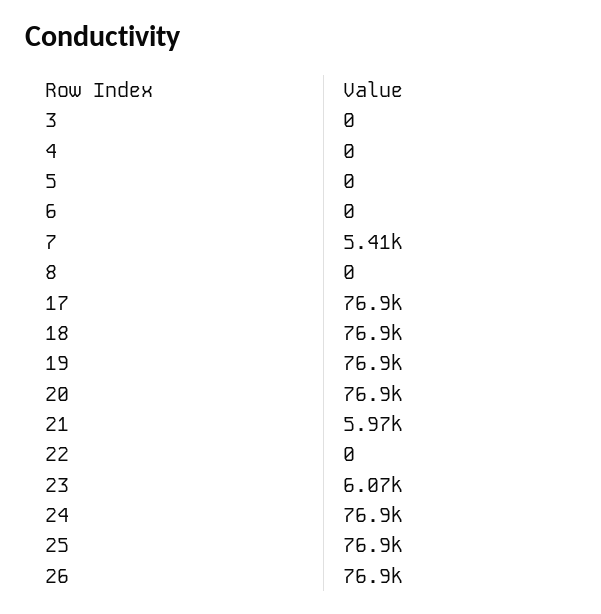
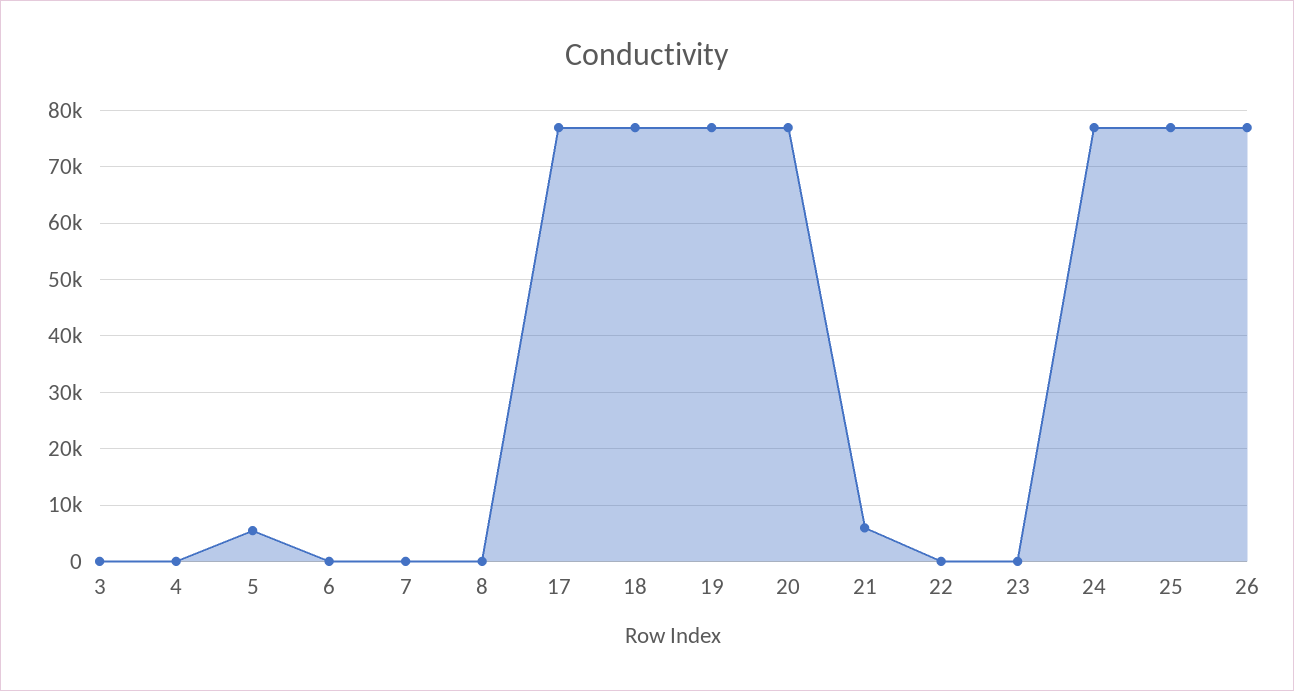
  {
    "3": 0,
    "4": 0,
-   "5": 0,
+   "5": 6000,
    "6": 0,
-   "7": 5410,
+   "7": 0,
    "8": 0,
    "17": 76900,
    "18": 76900,
    "19": 76900,
    "20": 76900,
    "21": 5970,
    "22": 0,
-   "23": 6070,
+   "23": 0,
    "24": 76900,
    "25": 76900,
    "26": 76900
  }

